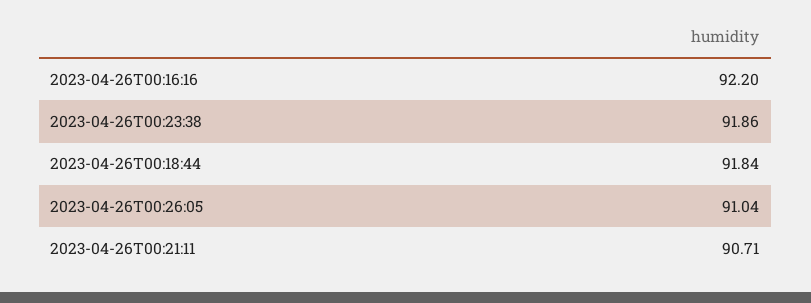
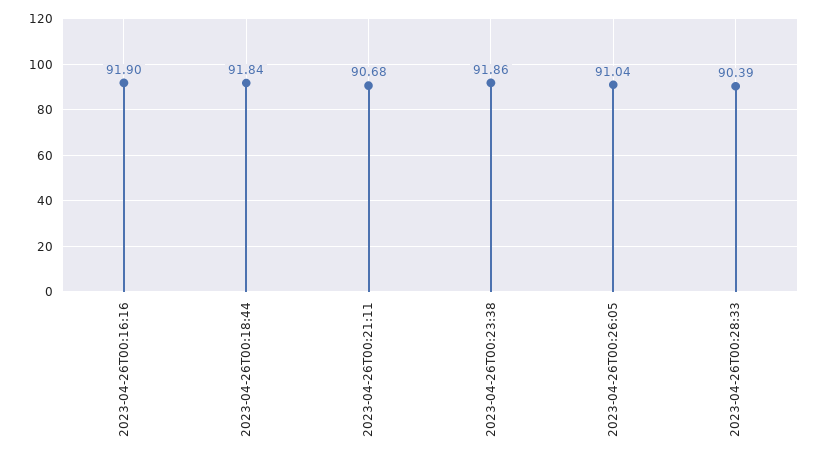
  {
-   "2023-04-26T00:16:16": 92.2,
+   "2023-04-26T00:16:16": 91.9,
    "2023-04-26T00:23:38": 91.86,
    "2023-04-26T00:18:44": 91.84,
    "2023-04-26T00:26:05": 91.04,
-   "2023-04-26T00:21:11": 90.71
+   "2023-04-26T00:21:11": 90.68,
+   "2023-04-26T00:28:33": 90.39
  }

